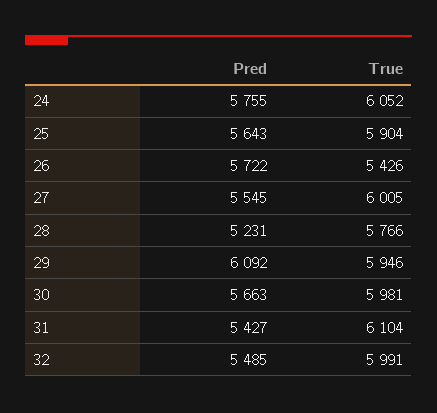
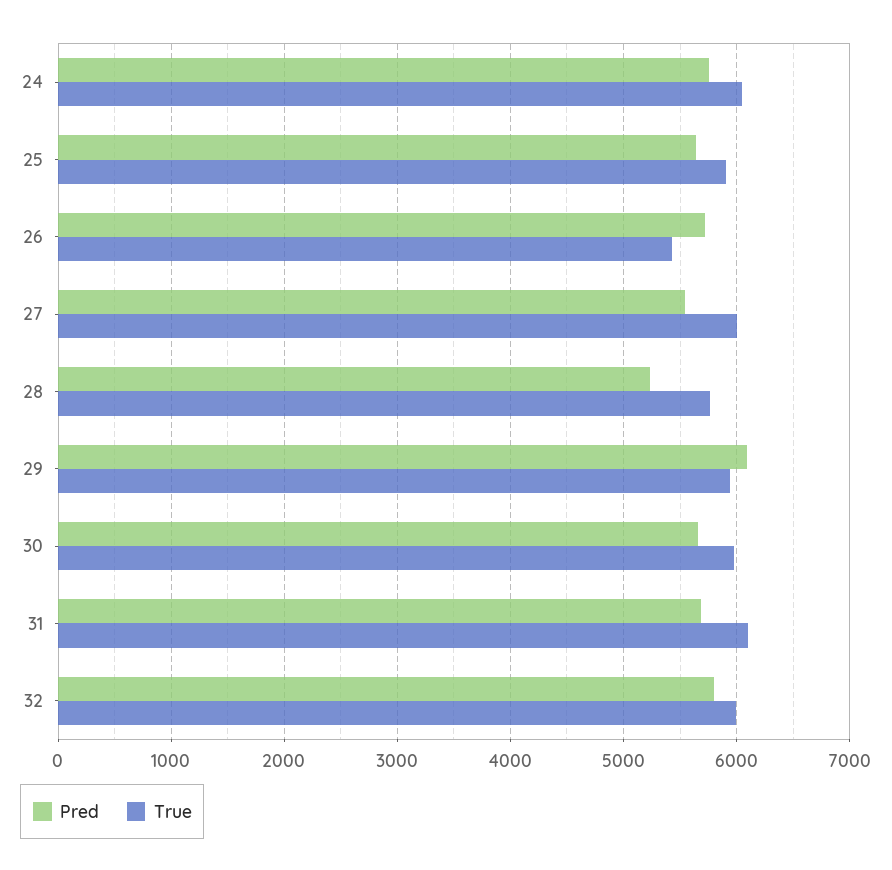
  {
    "Pred": {
      "24": 5755,
      "25": 5643,
      "26": 5722,
      "27": 5545,
      "28": 5231,
      "29": 6092,
      "30": 5663,
-     "31": 5427,
+     "31": 5700,
-     "32": 5485
+     "32": 5800
    },
    "True": {
      "24": 6052,
      "25": 5904,
      "26": 5426,
      "27": 6005,
      "28": 5766,
      "29": 5946,
      "30": 5981,
      "31": 6104,
      "32": 5991
    }
  }

